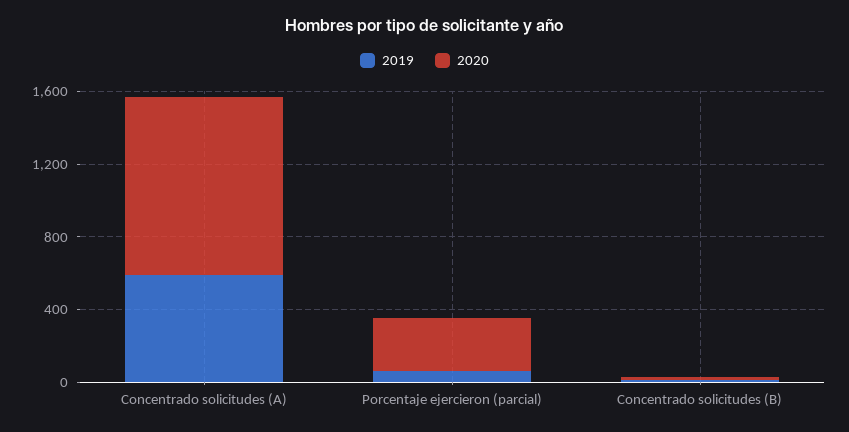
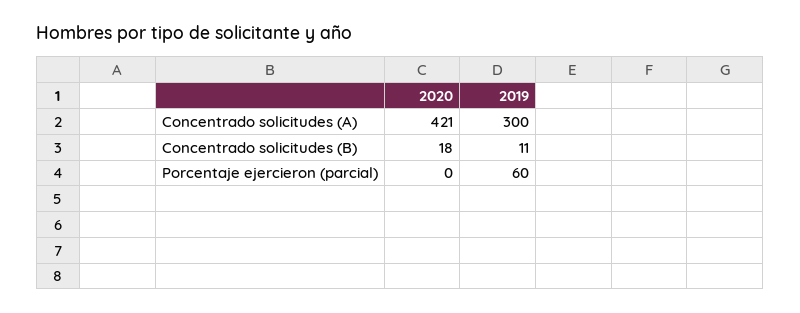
  {
    "2019": {
-     "Concentrado solicitudes (A)": 600,
+     "Concentrado solicitudes (A)": 300,
      "Porcentaje ejercieron (parcial)": 60,
      "Concentrado solicitudes (B)": 11
    },
    "2020": {
-     "Concentrado solicitudes (A)": 1000,
+     "Concentrado solicitudes (A)": 421,
-     "Porcentaje ejercieron (parcial)": 300,
+     "Porcentaje ejercieron (parcial)": 0,
      "Concentrado solicitudes (B)": 18
    }
  }

